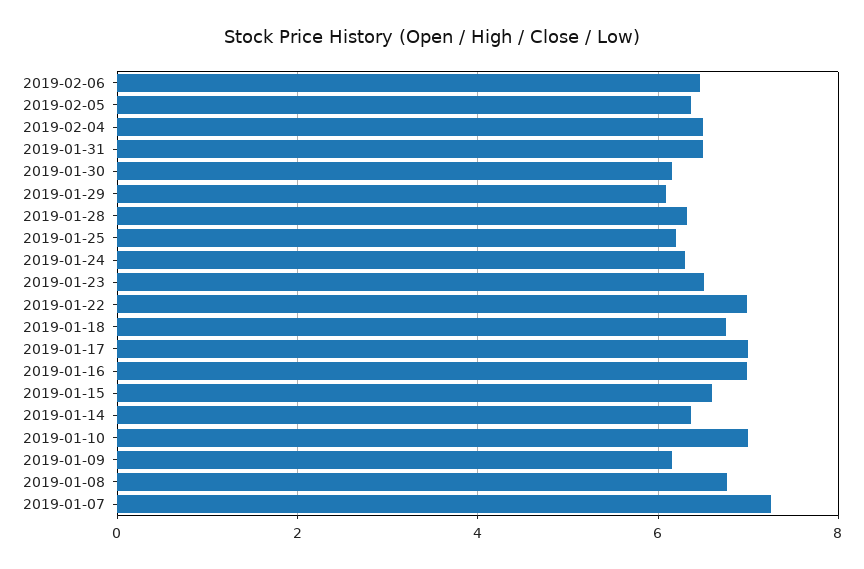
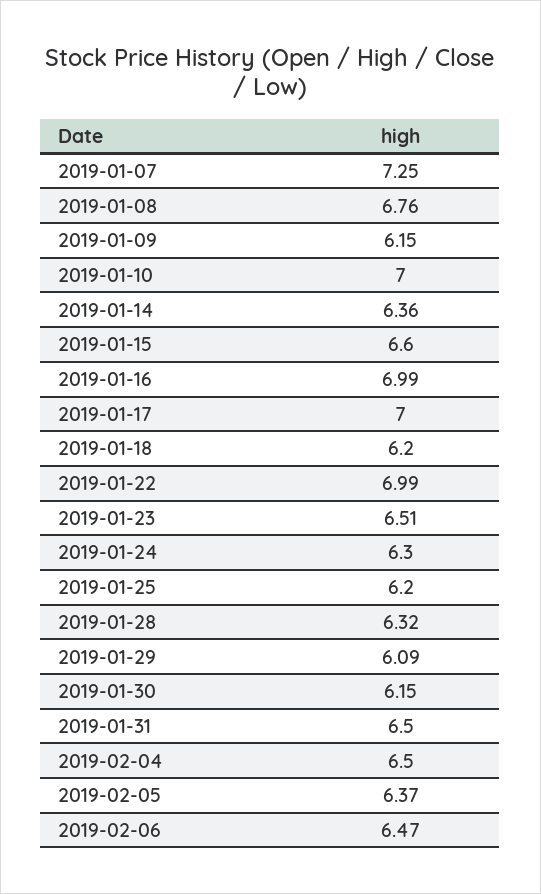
  {
    "2019-02-06": 6.47,
    "2019-02-05": 6.37,
    "2019-02-04": 6.5,
    "2019-01-31": 6.5,
    "2019-01-30": 6.15,
    "2019-01-29": 6.09,
    "2019-01-28": 6.32,
    "2019-01-25": 6.2,
    "2019-01-24": 6.3,
    "2019-01-23": 6.51,
    "2019-01-22": 6.99,
-   "2019-01-18": 6.8,
+   "2019-01-18": 6.2,
    "2019-01-17": 7,
    "2019-01-16": 6.99,
    "2019-01-15": 6.6,
    "2019-01-14": 6.36,
    "2019-01-10": 7,
    "2019-01-09": 6.15,
    "2019-01-08": 6.76,
    "2019-01-07": 7.25
  }

